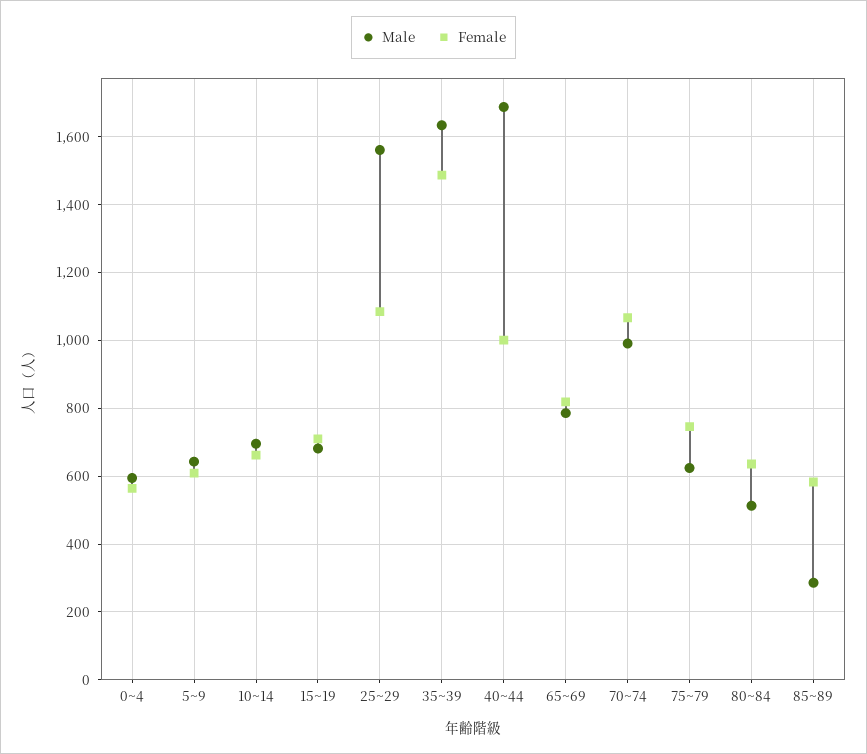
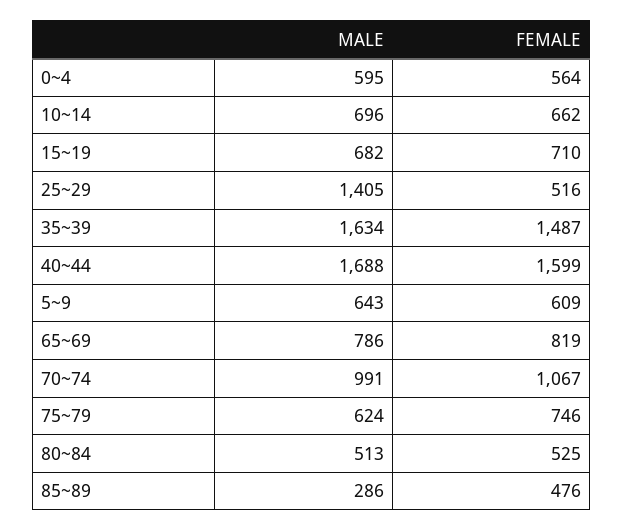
  {
    "Male": {
      "0~4": 595,
      "5~9": 643,
      "10~14": 696,
      "15~19": 682,
-     "25~29": 1560,
+     "25~29": 1405,
      "35~39": 1634,
      "40~44": 1688,
      "65~69": 786,
      "70~74": 991,
      "75~79": 624,
      "80~84": 513,
      "85~89": 286
    },
    "Female": {
      "0~4": 564,
      "5~9": 609,
      "10~14": 662,
      "15~19": 710,
-     "25~29": 1080,
+     "25~29": 516,
      "35~39": 1487,
-     "40~44": 1000,
+     "40~44": 1599,
      "65~69": 819,
      "70~74": 1067,
      "75~79": 746,
-     "80~84": 640,
+     "80~84": 525,
-     "85~89": 580
+     "85~89": 476
    }
  }

